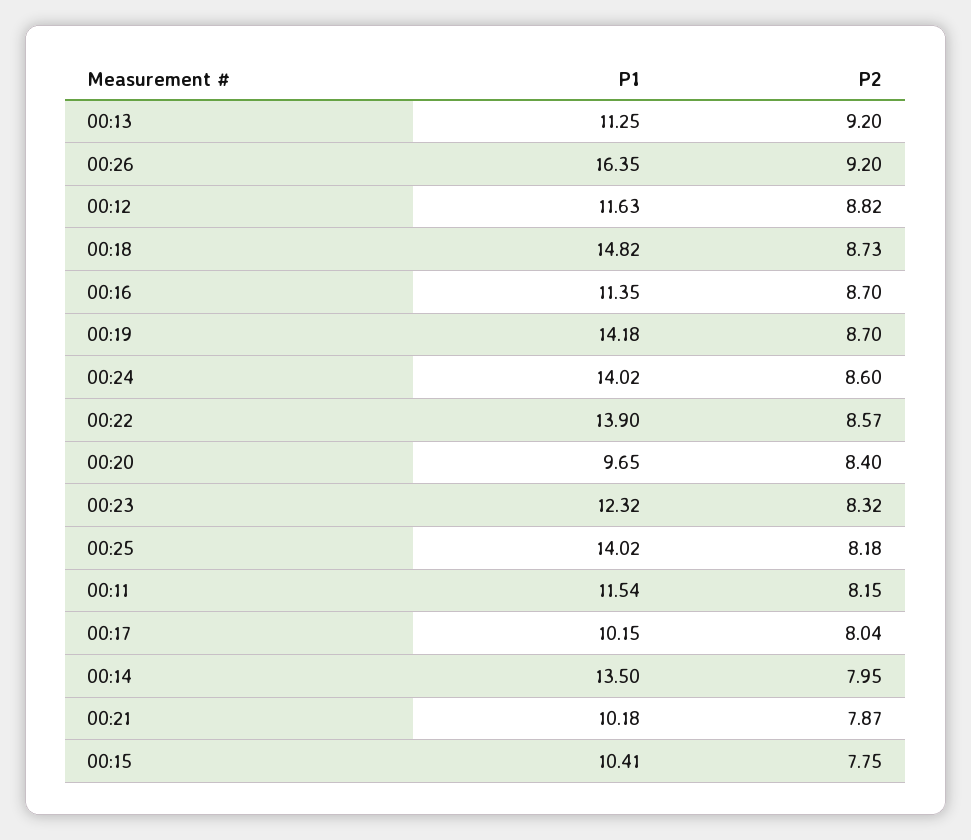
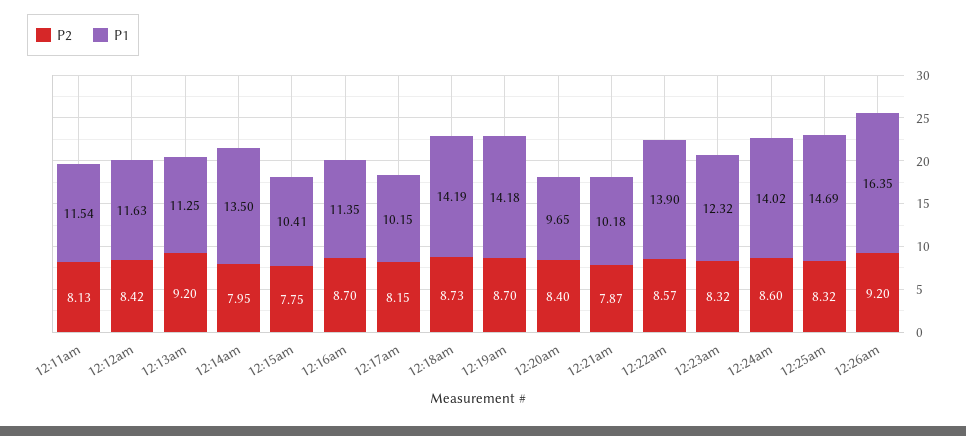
  {
    "P1": {
      "00:13": 11.25,
      "00:26": 16.35,
      "00:12": 11.63,
-     "00:18": 14.82,
+     "00:18": 14.19,
      "00:16": 11.35,
      "00:19": 14.18,
      "00:24": 14.02,
      "00:22": 13.9,
      "00:20": 9.65,
      "00:23": 12.32,
-     "00:25": 14.02,
+     "00:25": 14.69,
      "00:11": 11.54,
      "00:17": 10.15,
      "00:14": 13.5,
      "00:21": 10.18,
      "00:15": 10.41
    },
    "P2": {
      "00:13": 9.2,
      "00:26": 9.2,
-     "00:12": 8.82,
+     "00:12": 8.42,
      "00:18": 8.73,
      "00:16": 8.7,
      "00:19": 8.7,
      "00:24": 8.6,
      "00:22": 8.57,
      "00:20": 8.4,
      "00:23": 8.32,
-     "00:25": 8.18,
+     "00:25": 8.32,
-     "00:11": 8.15,
+     "00:11": 8.13,
-     "00:17": 8.04,
+     "00:17": 8.15,
      "00:14": 7.95,
      "00:21": 7.87,
      "00:15": 7.75
    }
  }

